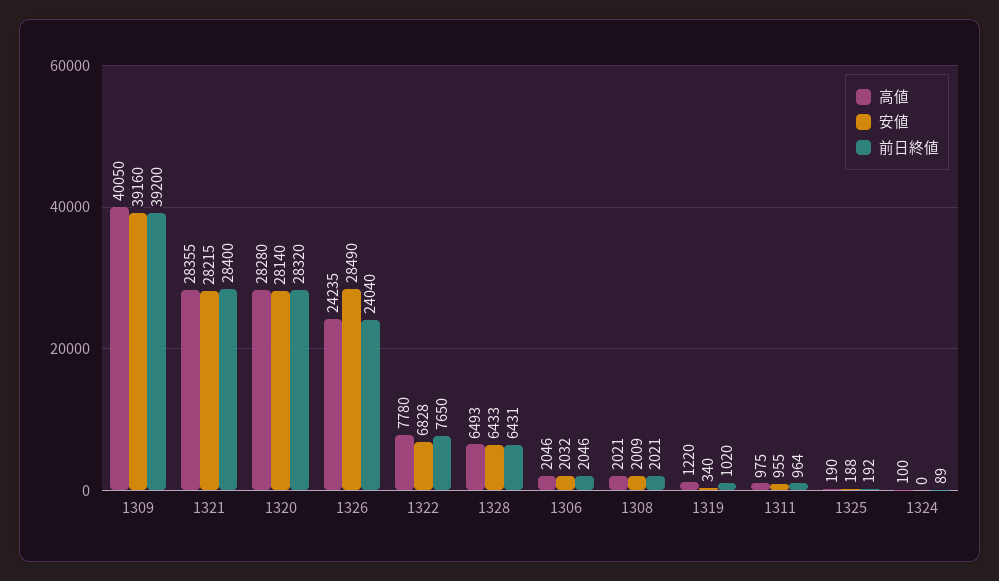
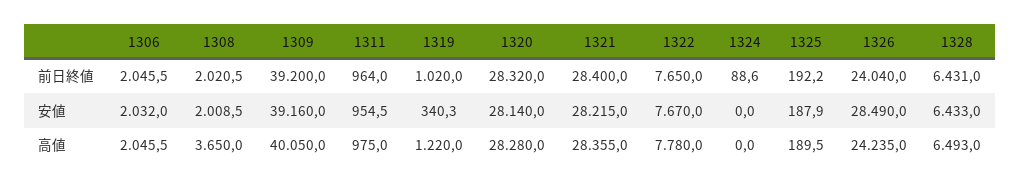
  {
    "高値": {
      "1309": 40050,
      "1321": 28355,
      "1320": 28280,
      "1326": 24235,
      "1322": 7780,
      "1328": 6493,
      "1306": 2045.5,
-     "1308": 2021,
+     "1308": 3650,
      "1319": 1220,
      "1311": 975,
      "1325": 189.5,
-     "1324": 100
+     "1324": 0
    },
    "安値": {
      "1309": 39160,
      "1321": 28215,
      "1320": 28140,
      "1326": 28490,
-     "1322": 6828,
+     "1322": 7670,
      "1328": 6433,
      "1306": 2032,
      "1308": 2008.5,
      "1319": 340.3,
      "1311": 954.5,
      "1325": 187.9,
      "1324": 0
    },
    "前日終値": {
      "1309": 39200,
      "1321": 28400,
      "1320": 28320,
      "1326": 24040,
      "1322": 7650,
      "1328": 6431,
      "1306": 2045.5,
      "1308": 2020.5,
      "1319": 1020,
      "1311": 964,
      "1325": 192.2,
      "1324": 88.6
    }
  }

